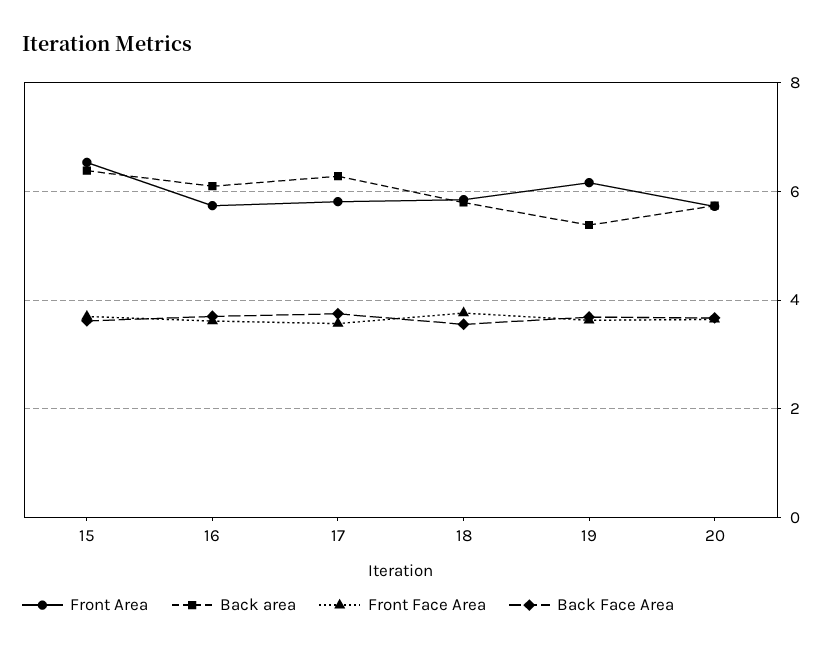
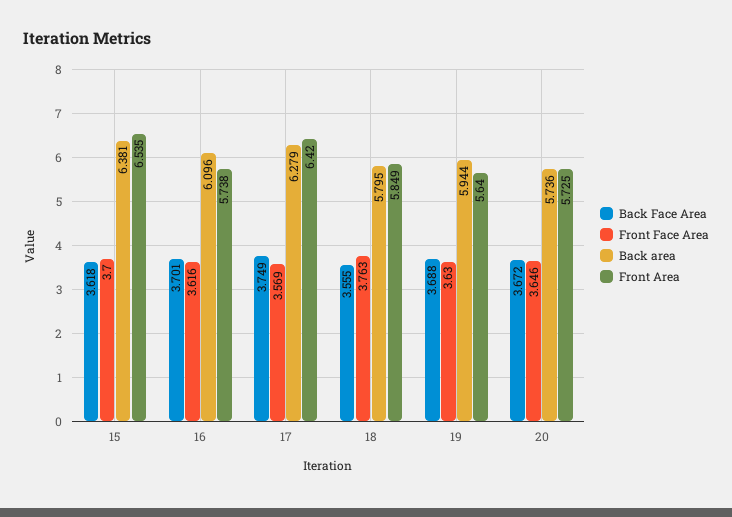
  {
    "Front Area": {
      "15": 6.535,
      "16": 5.738,
-     "17": 5.8,
+     "17": 6.42,
      "18": 5.849,
-     "19": 6.2,
+     "19": 5.64,
      "20": 5.725
    },
    "Back area": {
      "15": 6.381,
      "16": 6.096,
      "17": 6.279,
      "18": 5.795,
-     "19": 5.4,
+     "19": 5.944,
      "20": 5.736
    },
    "Front Face Area": {
      "15": 3.7,
      "16": 3.616,
      "17": 3.569,
      "18": 3.763,
      "19": 3.63,
      "20": 3.646
    },
    "Back Face Area": {
      "15": 3.618,
      "16": 3.701,
      "17": 3.749,
      "18": 3.555,
      "19": 3.688,
      "20": 3.672
    }
  }

